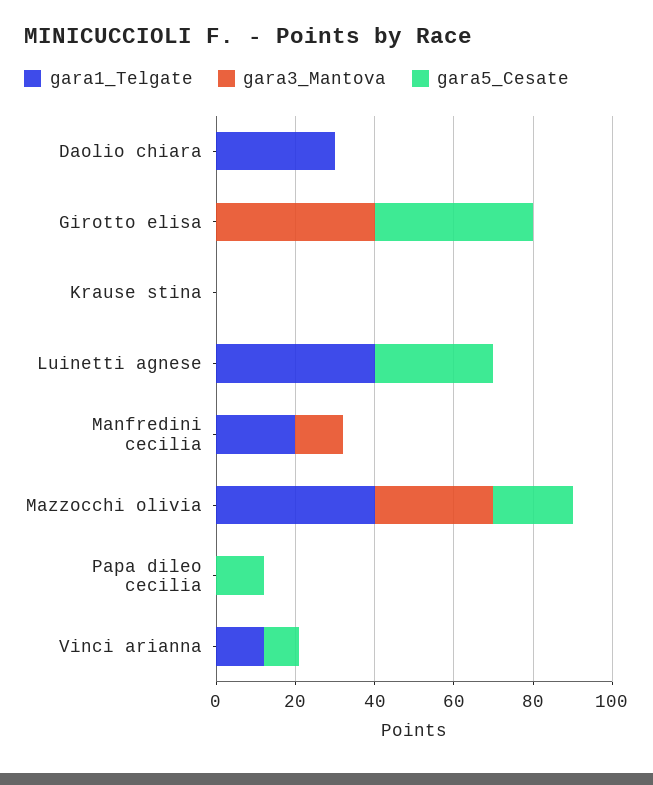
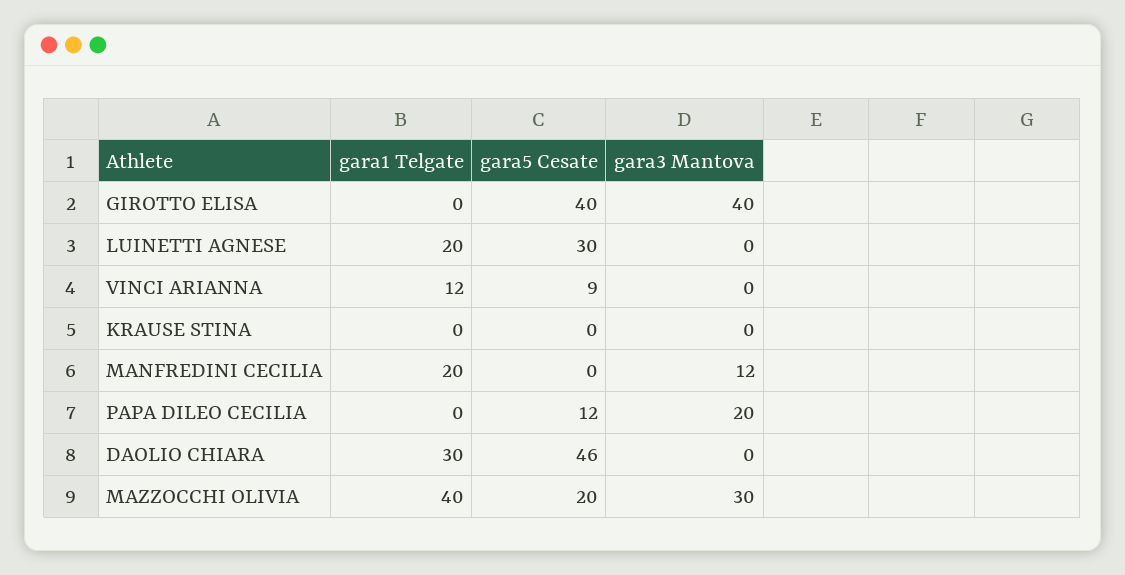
  {
    "gara1_Telgate": {
      "Daolio chiara": 30,
      "Girotto elisa": 0,
      "Krause stina": 0,
-     "Luinetti agnese": 40,
+     "Luinetti agnese": 20,
      "Manfredini cecilia": 20,
      "Mazzocchi olivia": 40,
      "Papa dileo cecilia": 0,
      "Vinci arianna": 12
    },
    "gara3_Mantova": {
      "Daolio chiara": 0,
      "Girotto elisa": 40,
      "Krause stina": 0,
      "Luinetti agnese": 0,
      "Manfredini cecilia": 12,
      "Mazzocchi olivia": 30,
-     "Papa dileo cecilia": 0,
+     "Papa dileo cecilia": 20,
      "Vinci arianna": 0
    },
    "gara5_Cesate": {
-     "Daolio chiara": 0,
+     "Daolio chiara": 46,
      "Girotto elisa": 40,
      "Krause stina": 0,
      "Luinetti agnese": 30,
      "Manfredini cecilia": 0,
      "Mazzocchi olivia": 20,
      "Papa dileo cecilia": 12,
      "Vinci arianna": 9
    }
  }

